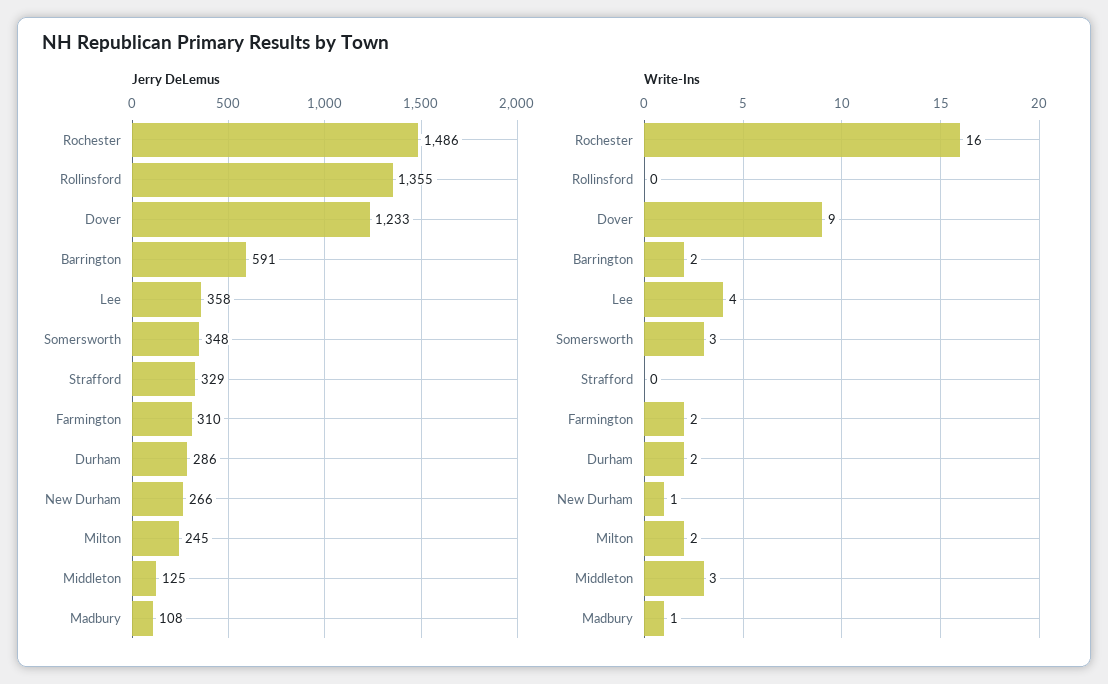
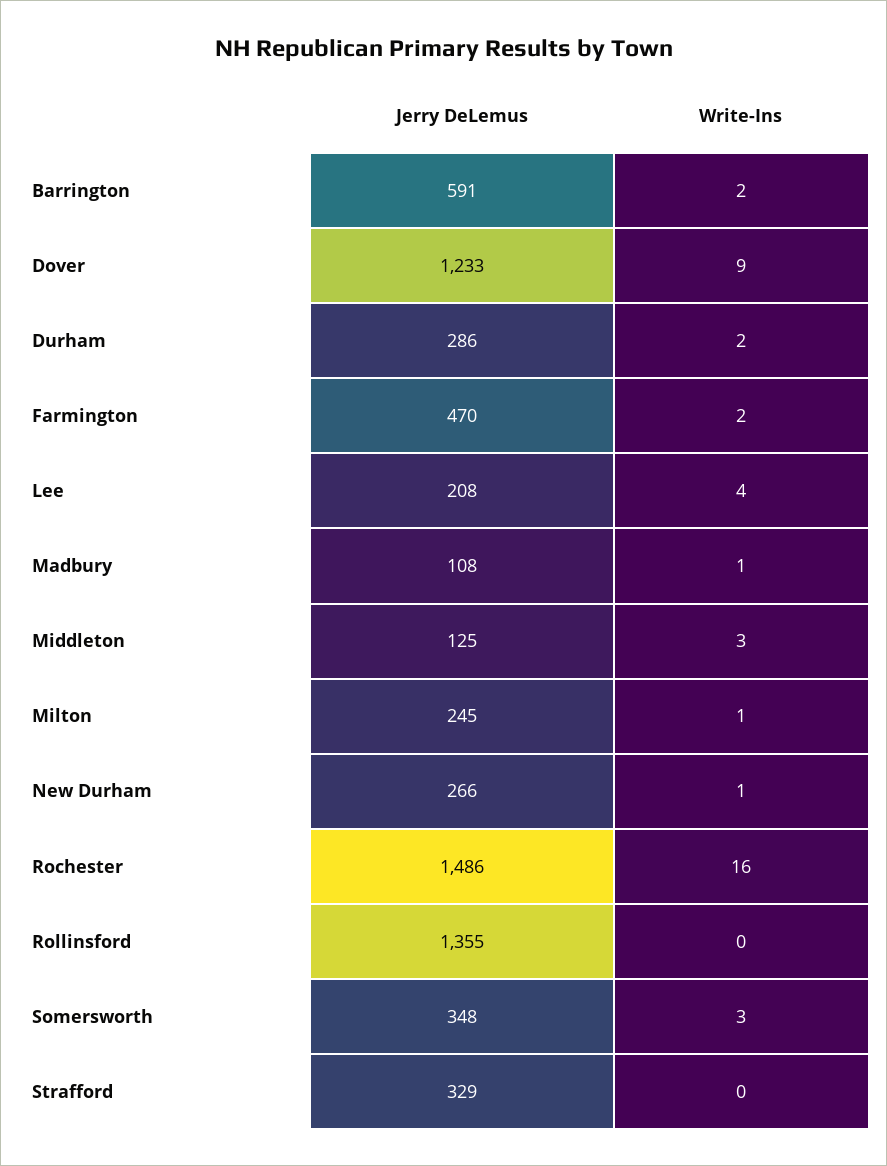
  {
    "Jerry DeLemus": {
      "Rochester": 1486,
      "Rollinsford": 1355,
      "Dover": 1233,
      "Barrington": 591,
-     "Lee": 358,
+     "Lee": 208,
      "Somersworth": 348,
      "Strafford": 329,
-     "Farmington": 310,
+     "Farmington": 470,
      "Durham": 286,
      "New Durham": 266,
      "Milton": 245,
      "Middleton": 125,
      "Madbury": 108
    },
    "Write-Ins": {
      "Rochester": 16,
      "Rollinsford": 0,
      "Dover": 9,
      "Barrington": 2,
      "Lee": 4,
      "Somersworth": 3,
      "Strafford": 0,
      "Farmington": 2,
      "Durham": 2,
      "New Durham": 1,
-     "Milton": 2,
+     "Milton": 1,
      "Middleton": 3,
      "Madbury": 1
    }
  }

